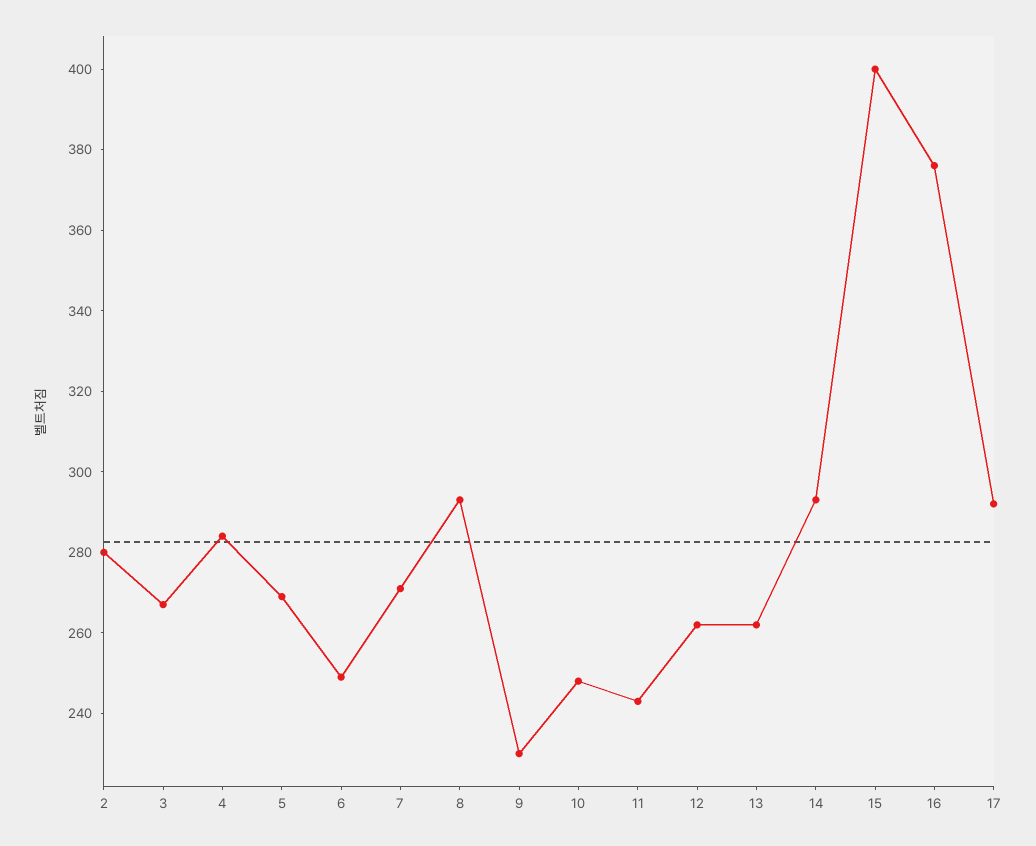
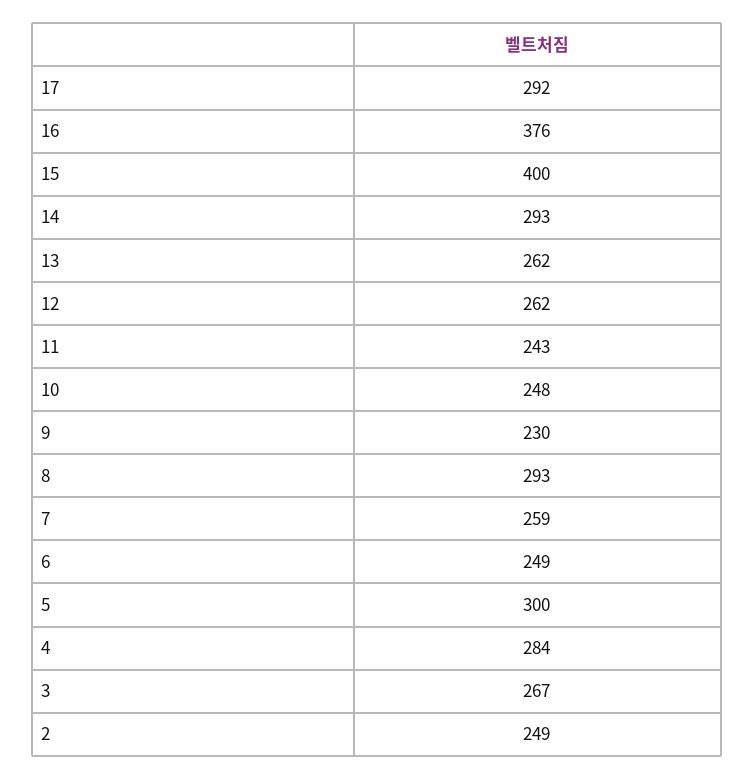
  {
-   "2": 280,
+   "2": 249,
    "3": 267,
    "4": 284,
-   "5": 270,
+   "5": 300,
    "6": 249,
-   "7": 270,
+   "7": 259,
    "8": 293,
    "9": 230,
    "10": 248,
    "11": 243,
    "12": 262,
    "13": 262,
    "14": 293,
    "15": 400,
    "16": 376,
    "17": 292
  }

